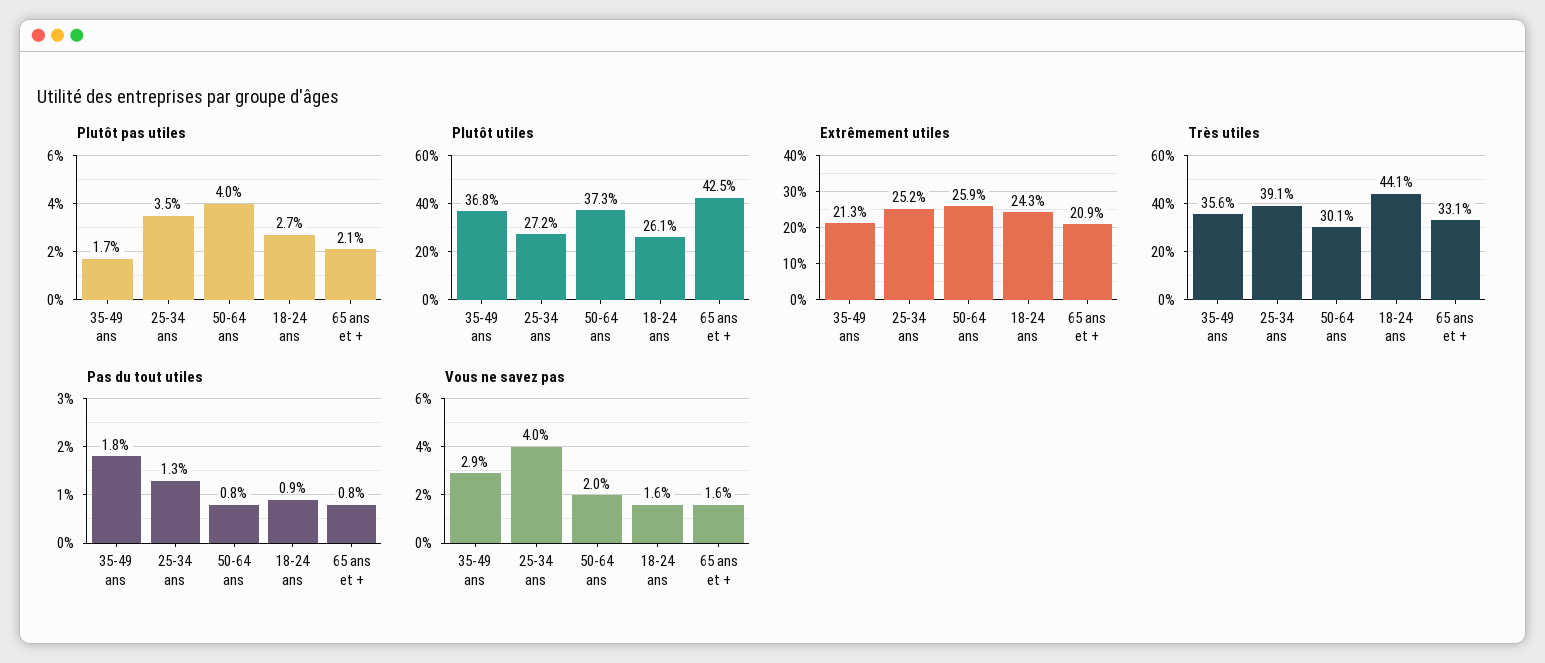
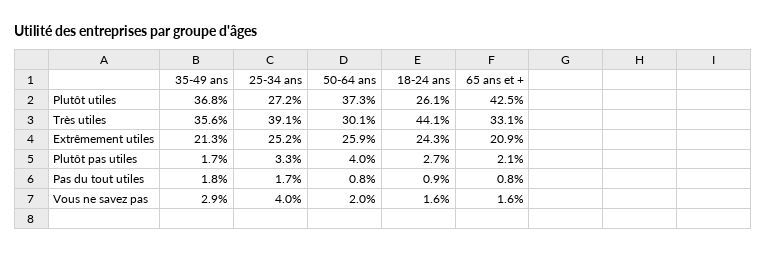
  {
    "Plutôt pas utiles": {
      "35-49 ans": 1.7,
-     "25-34 ans": 3.5,
+     "25-34 ans": 3.3,
      "50-64 ans": 4,
      "18-24 ans": 2.7,
      "65 ans et +": 2.1
    },
    "Plutôt utiles": {
      "35-49 ans": 36.8,
      "25-34 ans": 27.2,
      "50-64 ans": 37.3,
      "18-24 ans": 26.1,
      "65 ans et +": 42.5
    },
    "Extrêmement utiles": {
      "35-49 ans": 21.3,
      "25-34 ans": 25.2,
      "50-64 ans": 25.9,
      "18-24 ans": 24.3,
      "65 ans et +": 20.9
    },
    "Très utiles": {
      "35-49 ans": 35.6,
      "25-34 ans": 39.1,
      "50-64 ans": 30.1,
      "18-24 ans": 44.1,
      "65 ans et +": 33.1
    },
    "Pas du tout utiles": {
      "35-49 ans": 1.8,
-     "25-34 ans": 1.3,
+     "25-34 ans": 1.7,
      "50-64 ans": 0.8,
      "18-24 ans": 0.9,
      "65 ans et +": 0.8
    },
    "Vous ne savez pas": {
      "35-49 ans": 2.9,
      "25-34 ans": 4,
      "50-64 ans": 2,
      "18-24 ans": 1.6,
      "65 ans et +": 1.6
    }
  }

